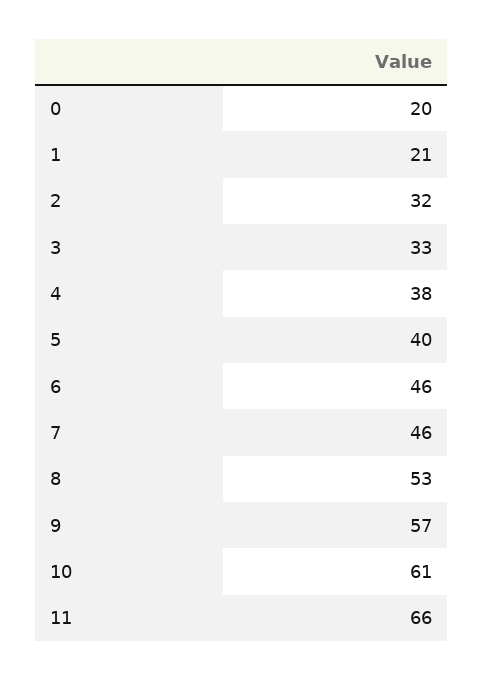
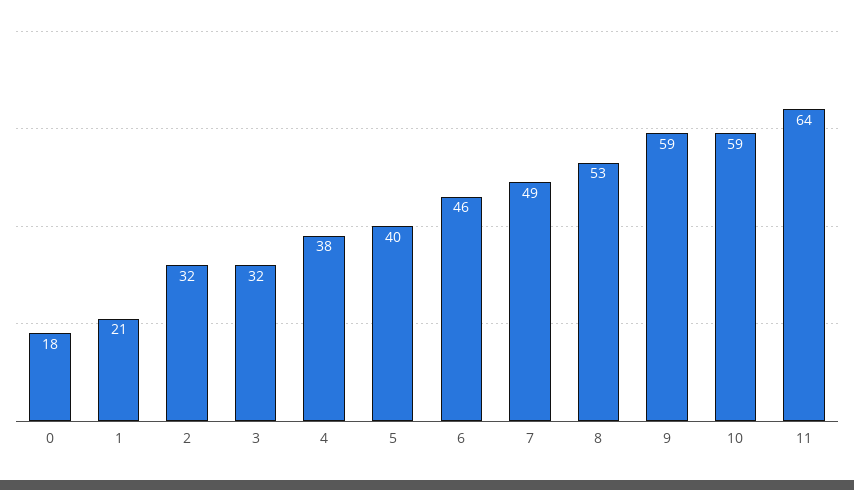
  {
-   "0": 20,
+   "0": 18,
    "1": 21,
    "2": 32,
-   "3": 33,
+   "3": 32,
    "4": 38,
    "5": 40,
    "6": 46,
-   "7": 46,
+   "7": 49,
    "8": 53,
-   "9": 57,
+   "9": 59,
-   "10": 61,
+   "10": 59,
-   "11": 66
+   "11": 64
  }

